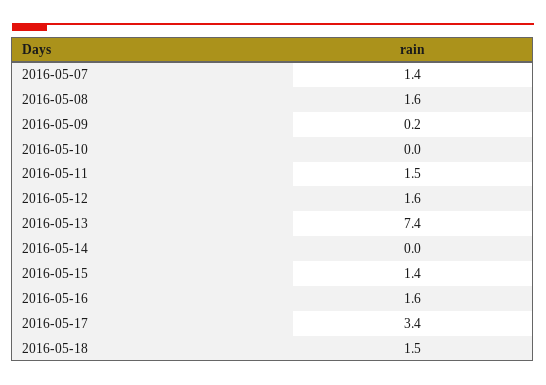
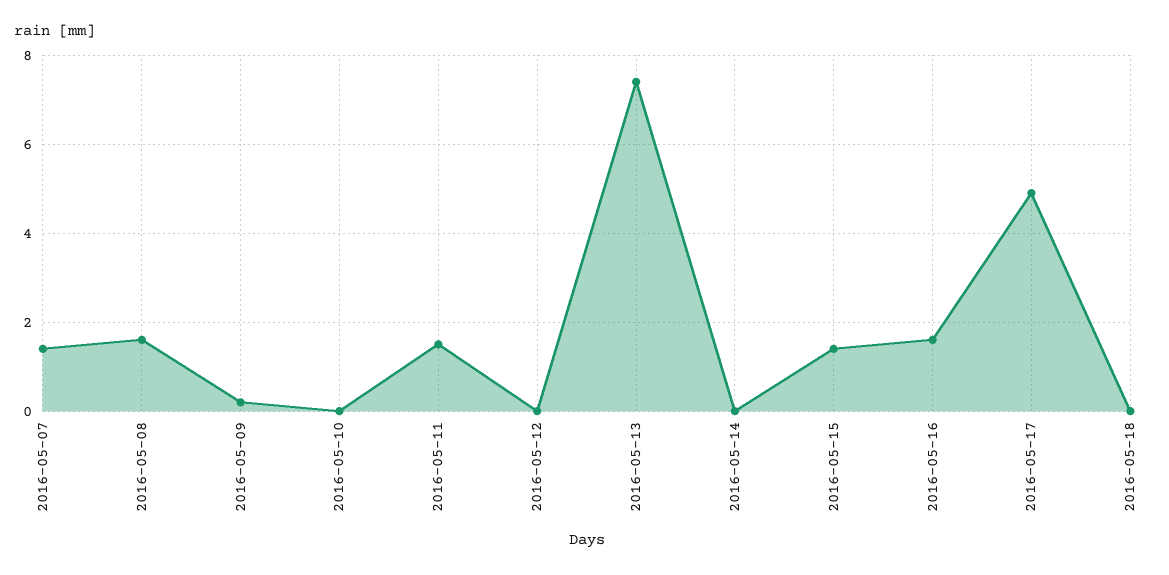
  {
    "2016-05-07": 1.4,
    "2016-05-08": 1.6,
    "2016-05-09": 0.2,
    "2016-05-10": 0,
    "2016-05-11": 1.5,
-   "2016-05-12": 1.6,
+   "2016-05-12": 0,
    "2016-05-13": 7.4,
    "2016-05-14": 0,
    "2016-05-15": 1.4,
    "2016-05-16": 1.6,
-   "2016-05-17": 3.4,
+   "2016-05-17": 5,
-   "2016-05-18": 1.5
+   "2016-05-18": 0
  }

